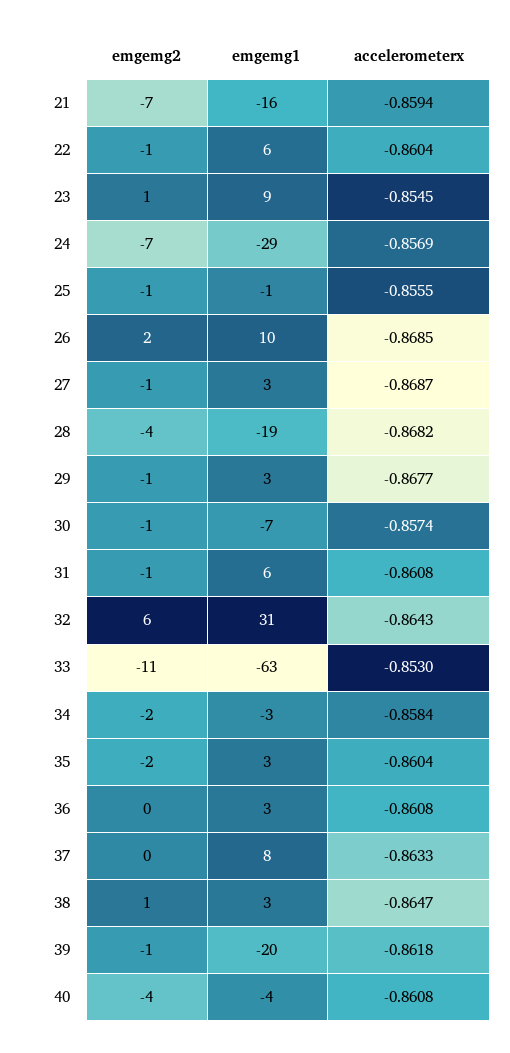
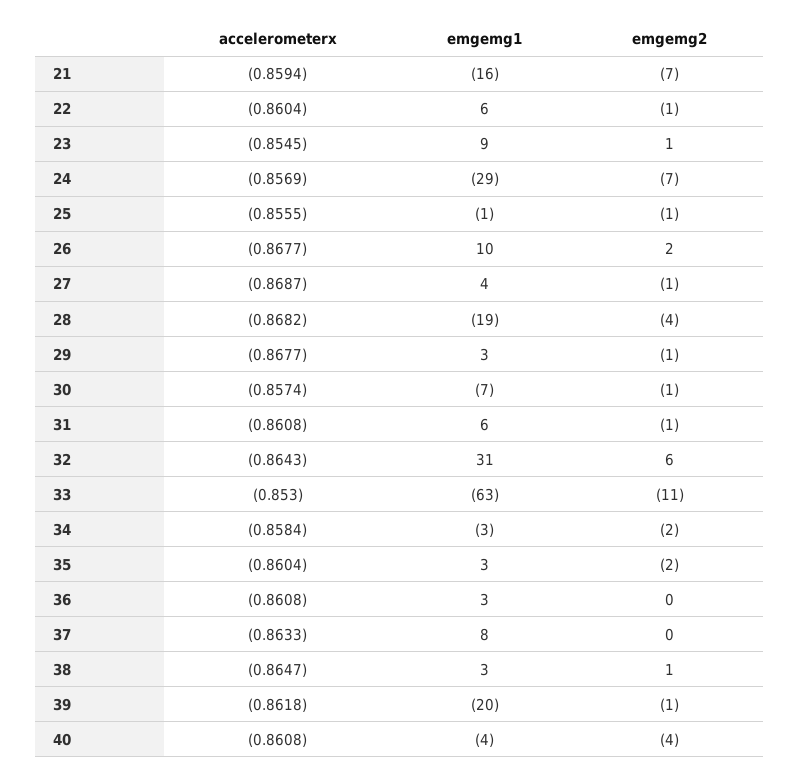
  {
    "emgemg2": {
      "21": -7,
      "22": -1,
      "23": 1,
      "24": -7,
      "25": -1,
      "26": 2,
      "27": -1,
      "28": -4,
      "29": -1,
      "30": -1,
      "31": -1,
      "32": 6,
      "33": -11,
      "34": -2,
      "35": -2,
      "36": 0,
      "37": 0,
      "38": 1,
      "39": -1,
      "40": -4
    },
    "emgemg1": {
      "21": -16,
      "22": 6,
      "23": 9,
      "24": -29,
      "25": -1,
      "26": 10,
-     "27": 3,
+     "27": 4,
      "28": -19,
      "29": 3,
      "30": -7,
      "31": 6,
      "32": 31,
      "33": -63,
      "34": -3,
      "35": 3,
      "36": 3,
      "37": 8,
      "38": 3,
      "39": -20,
      "40": -4
    },
    "accelerometerx": {
      "21": -0.8594,
      "22": -0.8604,
      "23": -0.8545,
      "24": -0.8569,
      "25": -0.8555,
-     "26": -0.8685,
+     "26": -0.8677,
      "27": -0.8687,
      "28": -0.8682,
      "29": -0.8677,
      "30": -0.8574,
      "31": -0.8608,
      "32": -0.8643,
      "33": -0.853,
      "34": -0.8584,
      "35": -0.8604,
      "36": -0.8608,
      "37": -0.8633,
      "38": -0.8647,
      "39": -0.8618,
      "40": -0.8608
    }
  }

